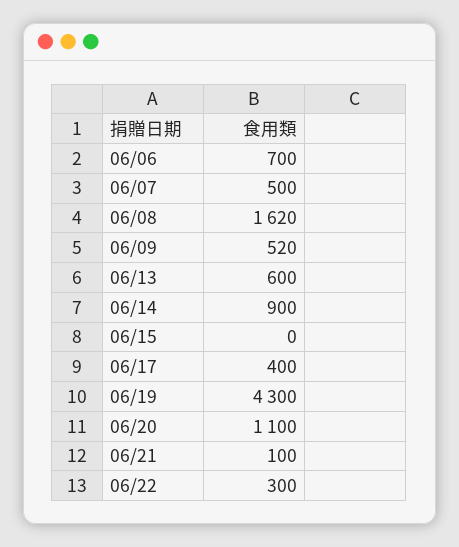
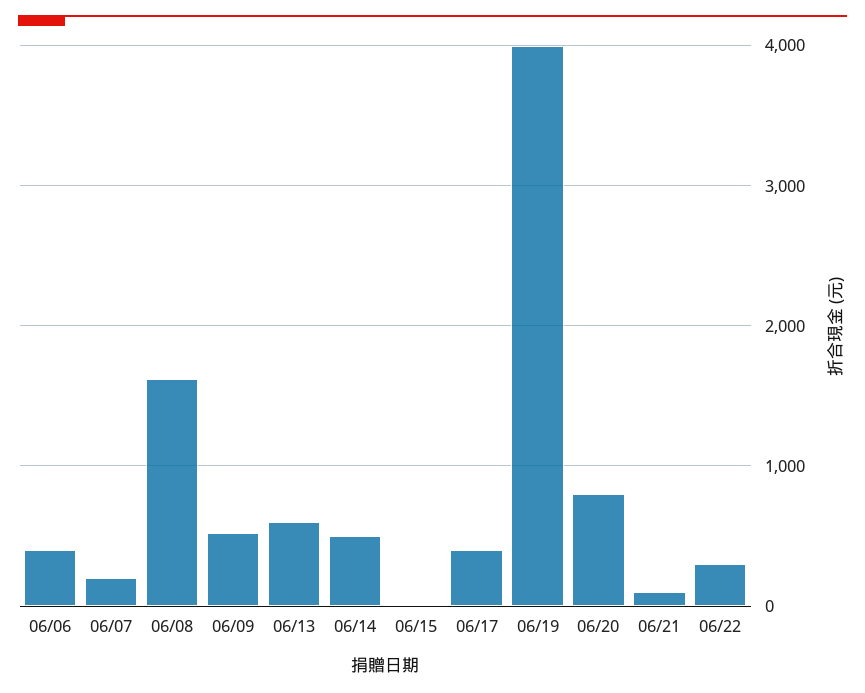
  {
-   "06/06": 700,
+   "06/06": 400,
-   "06/07": 500,
+   "06/07": 200,
    "06/08": 1620,
    "06/09": 520,
    "06/13": 600,
-   "06/14": 900,
+   "06/14": 500,
    "06/15": 0,
    "06/17": 400,
-   "06/19": 4300,
+   "06/19": 4000,
-   "06/20": 1100,
+   "06/20": 800,
    "06/21": 100,
    "06/22": 300
  }

